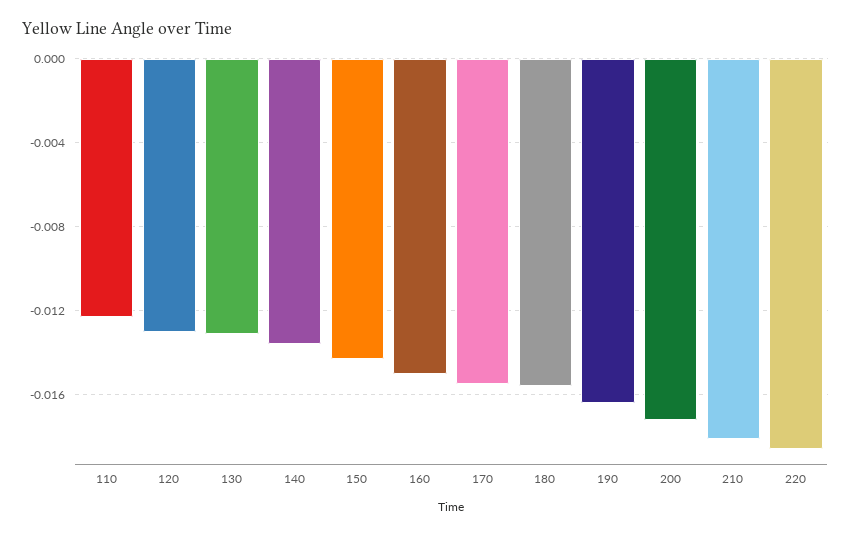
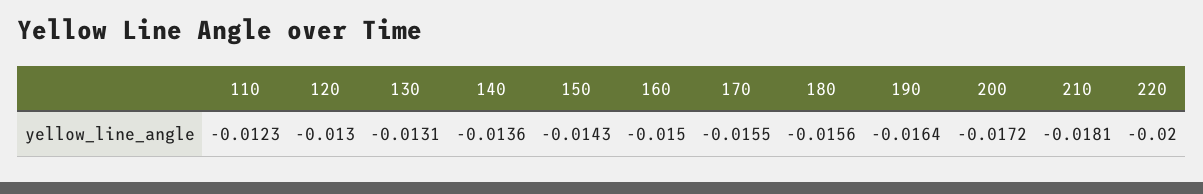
  {
    "110": -0.0123,
    "120": -0.013,
    "130": -0.0131,
    "140": -0.0136,
    "150": -0.0143,
    "160": -0.015,
    "170": -0.0155,
    "180": -0.0156,
    "190": -0.0164,
    "200": -0.0172,
    "210": -0.0181,
-   "220": -0.0185
+   "220": -0.02
  }

